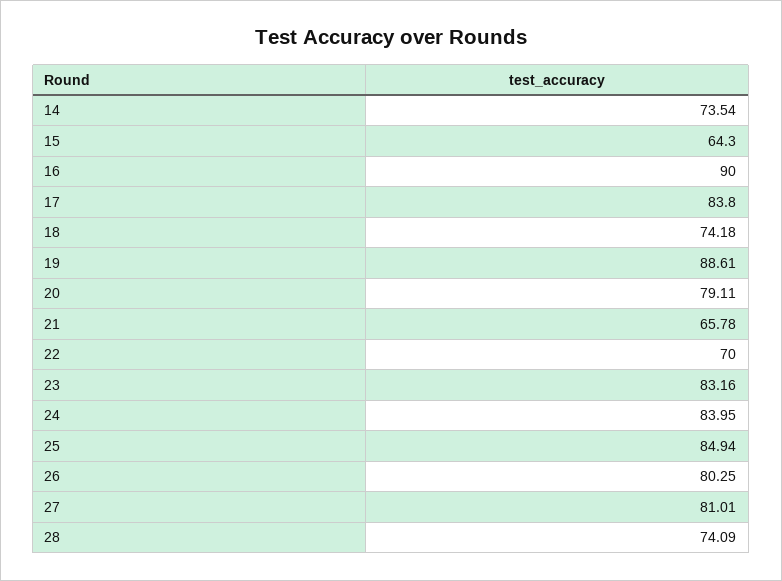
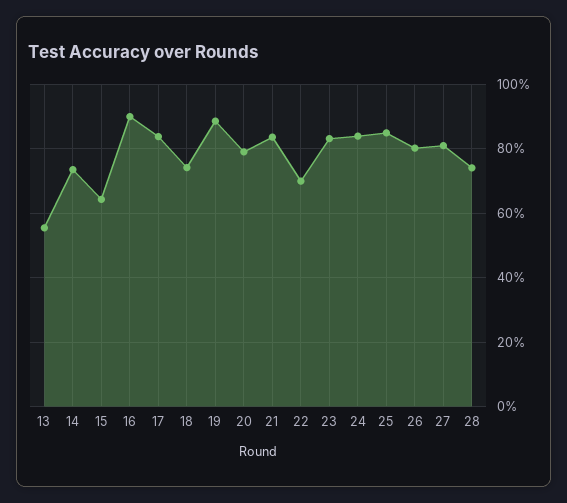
  {
    "14": 73.54,
    "15": 64.3,
    "16": 90,
    "17": 83.8,
    "18": 74.18,
    "19": 88.61,
    "20": 79.11,
-   "21": 65.78,
+   "21": 84,
    "22": 70,
    "23": 83.16,
    "24": 83.95,
    "25": 84.94,
    "26": 80.25,
    "27": 81.01,
-   "28": 74.09
+   "28": 74.09,
+   "13": 56
  }

